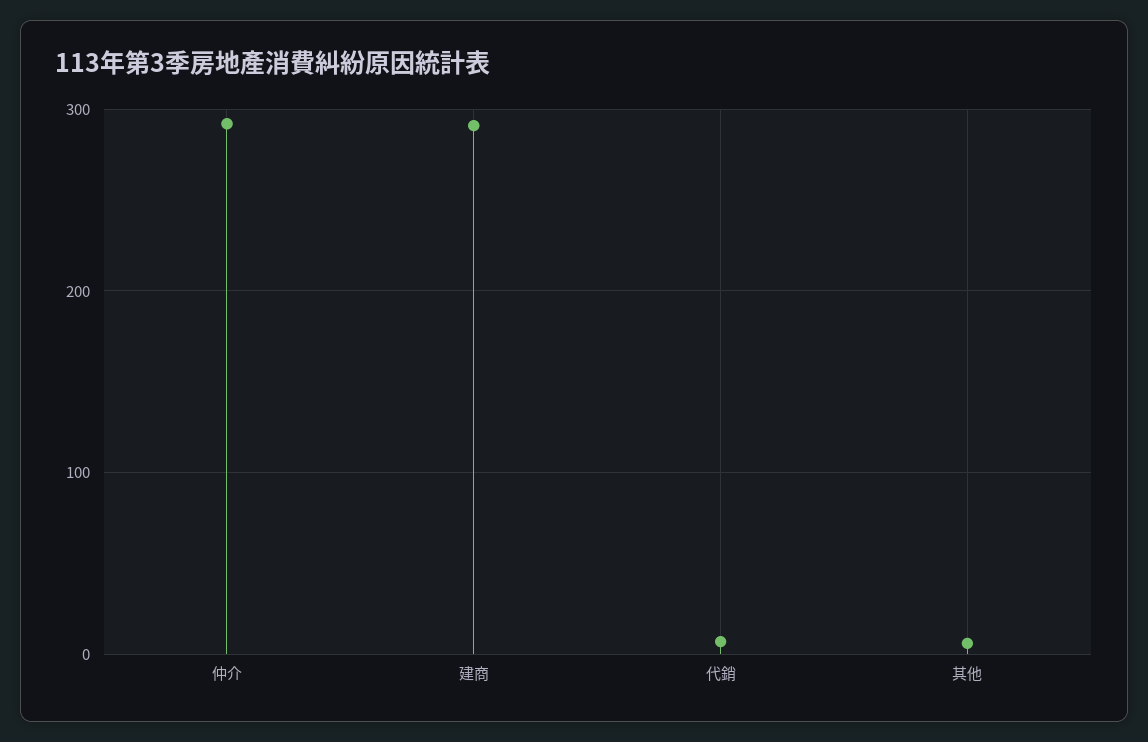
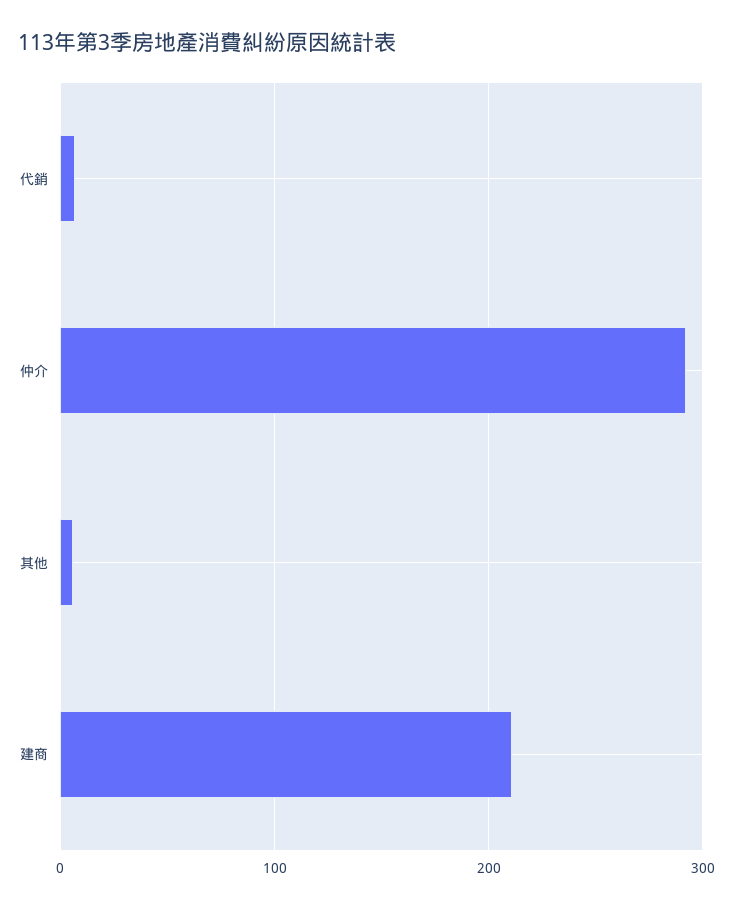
  {
    "仲介": 290,
-   "建商": 290,
+   "建商": 210,
    "代銷": 10,
    "其他": 10
  }

